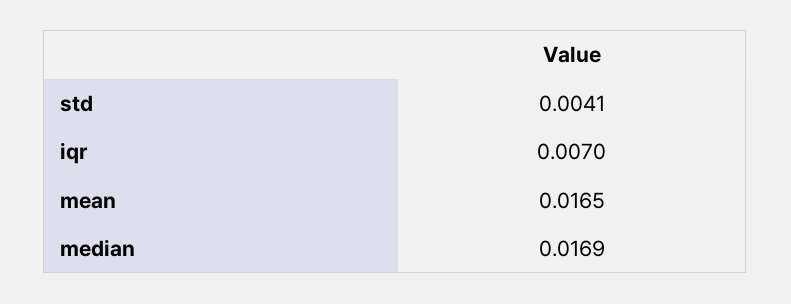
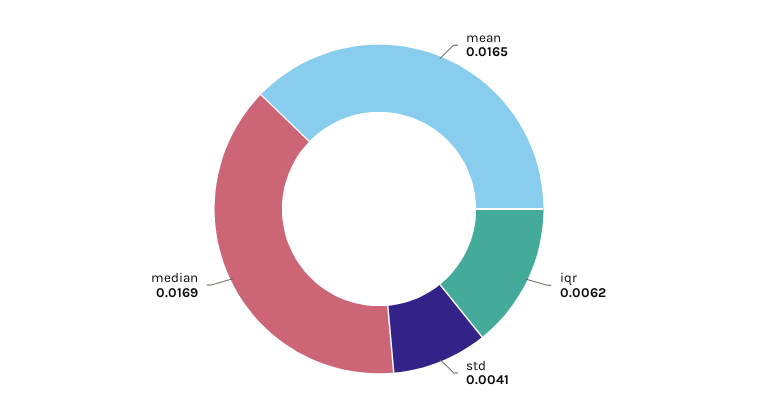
  {
    "std": 0.0041,
-   "iqr": 0.007,
+   "iqr": 0.0062,
    "mean": 0.0165,
    "median": 0.0169
  }

